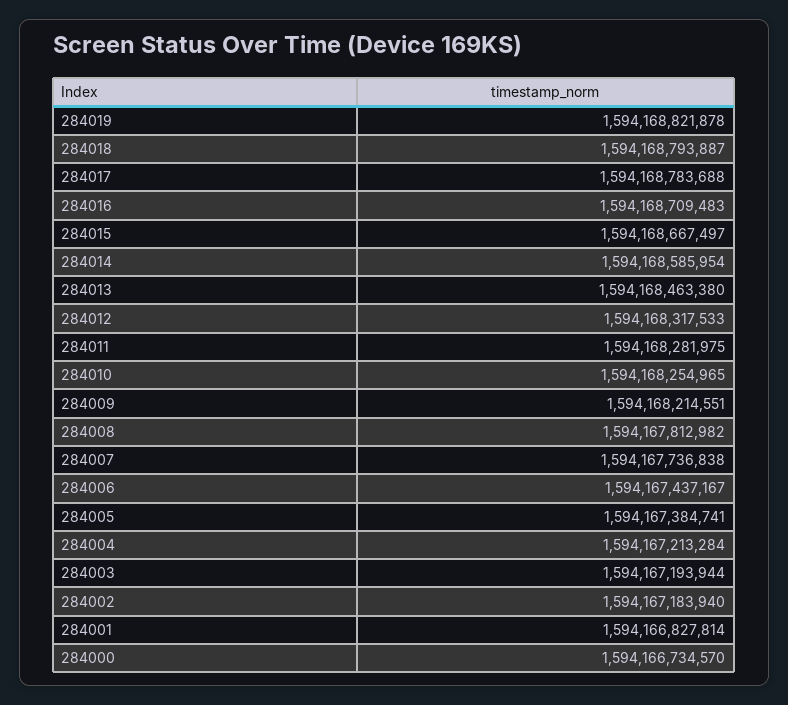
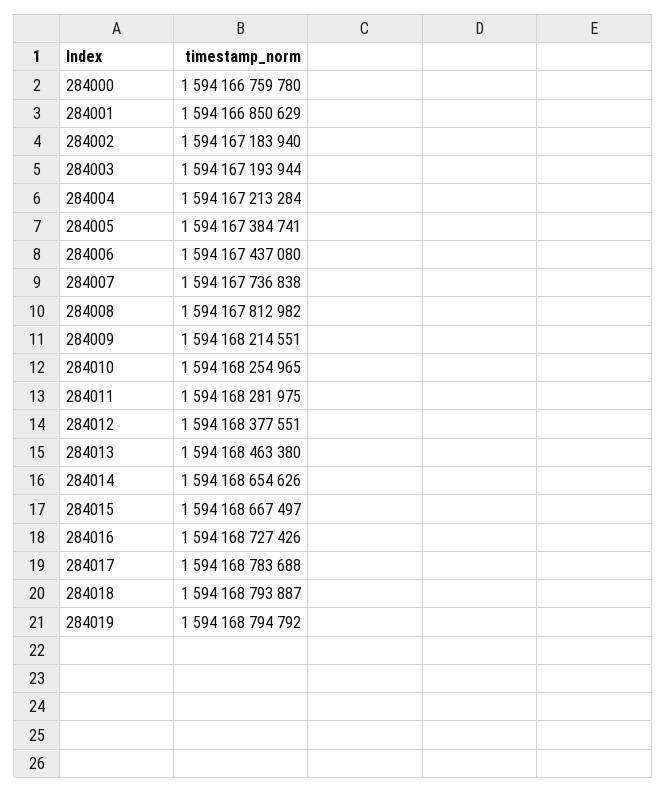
  {
-   "284019": 1594168821878,
+   "284019": 1594168794792,
    "284018": 1594168793887,
    "284017": 1594168783688,
-   "284016": 1594168709483,
+   "284016": 1594168727426,
    "284015": 1594168667497,
-   "284014": 1594168585954,
+   "284014": 1594168654626,
    "284013": 1594168463380,
-   "284012": 1594168317533,
+   "284012": 1594168377551,
    "284011": 1594168281975,
    "284010": 1594168254965,
    "284009": 1594168214551,
    "284008": 1594167812982,
    "284007": 1594167736838,
-   "284006": 1594167437167,
+   "284006": 1594167437080,
    "284005": 1594167384741,
    "284004": 1594167213284,
    "284003": 1594167193944,
    "284002": 1594167183940,
-   "284001": 1594166827814,
+   "284001": 1594166850629,
-   "284000": 1594166734570
+   "284000": 1594166759780
  }

